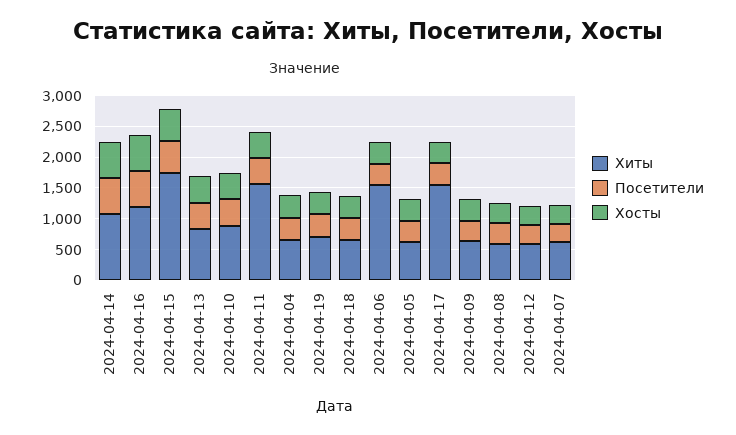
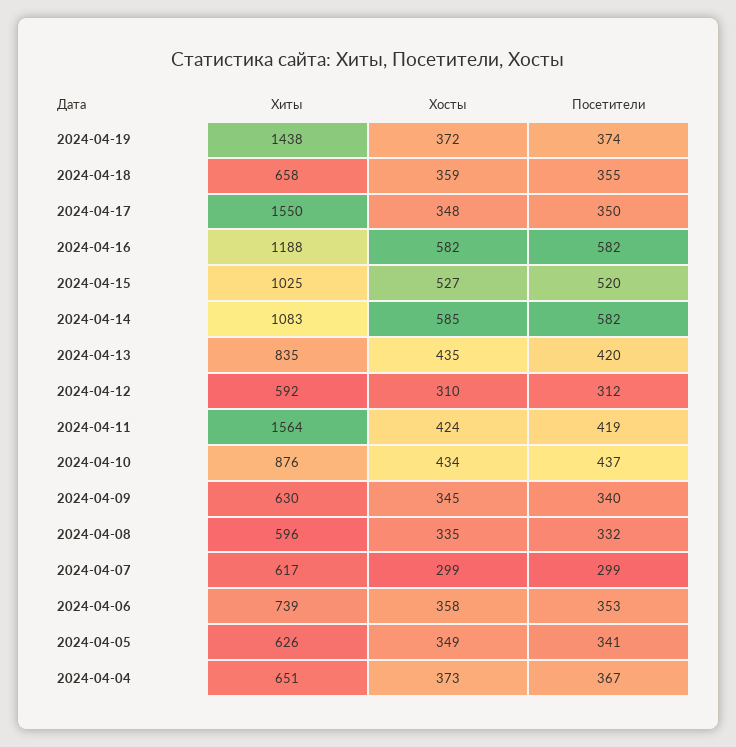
  {
    "Хиты": {
      "2024-04-14": 1083,
      "2024-04-16": 1188,
-     "2024-04-15": 1750,
+     "2024-04-15": 1025,
      "2024-04-13": 835,
      "2024-04-10": 876,
      "2024-04-11": 1564,
      "2024-04-04": 651,
-     "2024-04-19": 750,
+     "2024-04-19": 1438,
      "2024-04-18": 658,
-     "2024-04-06": 1500,
+     "2024-04-06": 739,
      "2024-04-05": 626,
      "2024-04-17": 1550,
      "2024-04-09": 630,
      "2024-04-08": 596,
      "2024-04-12": 592,
      "2024-04-07": 617
    },
    "Посетители": {
      "2024-04-14": 582,
      "2024-04-16": 582,
      "2024-04-15": 520,
      "2024-04-13": 420,
      "2024-04-10": 437,
      "2024-04-11": 419,
      "2024-04-04": 367,
      "2024-04-19": 374,
      "2024-04-18": 355,
      "2024-04-06": 353,
      "2024-04-05": 341,
      "2024-04-17": 350,
      "2024-04-09": 340,
      "2024-04-08": 332,
      "2024-04-12": 312,
      "2024-04-07": 299
    },
    "Хосты": {
      "2024-04-14": 585,
      "2024-04-16": 582,
      "2024-04-15": 527,
      "2024-04-13": 435,
      "2024-04-10": 434,
      "2024-04-11": 424,
      "2024-04-04": 373,
      "2024-04-19": 372,
      "2024-04-18": 359,
      "2024-04-06": 358,
      "2024-04-05": 349,
      "2024-04-17": 348,
      "2024-04-09": 345,
      "2024-04-08": 335,
      "2024-04-12": 310,
      "2024-04-07": 299
    }
  }

